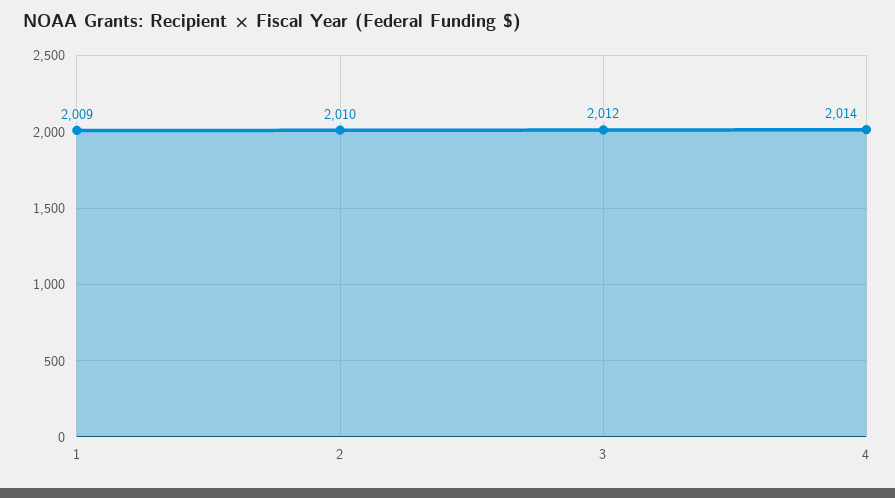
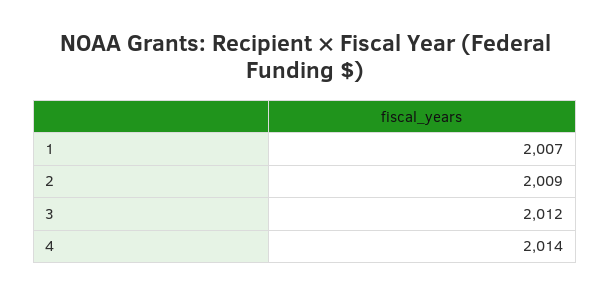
  {
-   "1": 2009,
+   "1": 2007,
-   "2": 2010,
+   "2": 2009,
    "3": 2012,
    "4": 2014
  }

